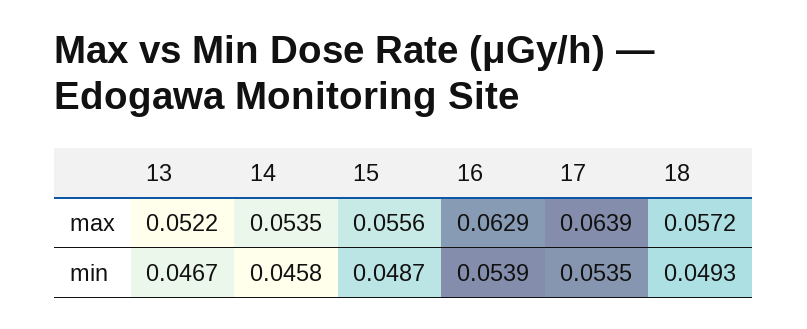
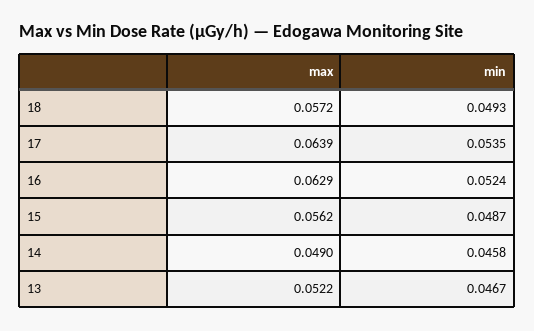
  {
    "13": {
      "max": 0.0522,
      "min": 0.0467
    },
    "14": {
-     "max": 0.0535,
+     "max": 0.049,
      "min": 0.0458
    },
    "15": {
-     "max": 0.0556,
+     "max": 0.0562,
      "min": 0.0487
    },
    "16": {
      "max": 0.0629,
-     "min": 0.0539
+     "min": 0.0524
    },
    "17": {
      "max": 0.0639,
      "min": 0.0535
    },
    "18": {
      "max": 0.0572,
      "min": 0.0493
    }
  }

